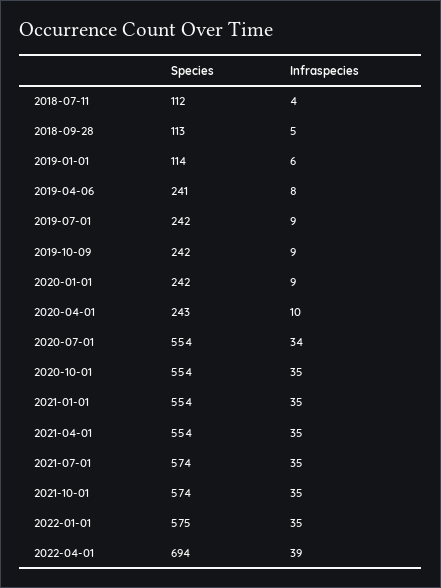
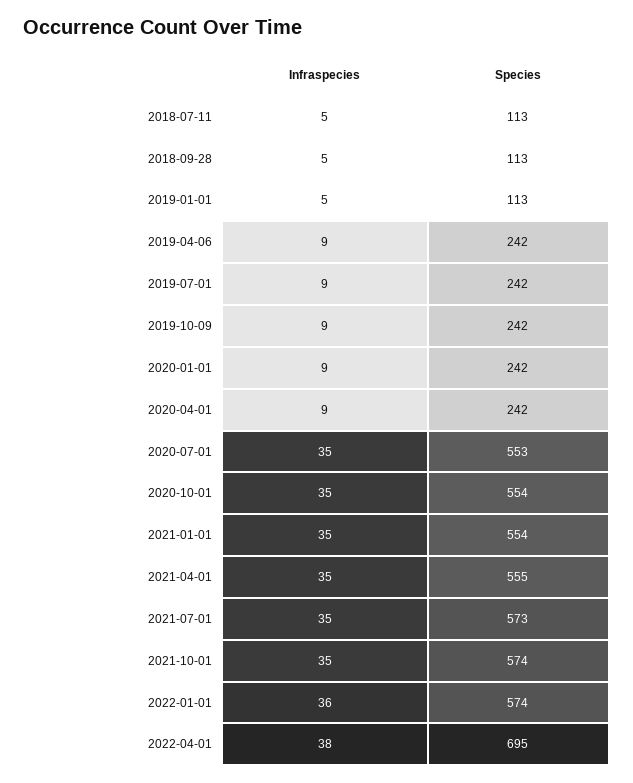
  {
    "Species": {
-     "2018-07-11": 112,
+     "2018-07-11": 113,
      "2018-09-28": 113,
-     "2019-01-01": 114,
+     "2019-01-01": 113,
-     "2019-04-06": 241,
+     "2019-04-06": 242,
      "2019-07-01": 242,
      "2019-10-09": 242,
      "2020-01-01": 242,
-     "2020-04-01": 243,
+     "2020-04-01": 242,
-     "2020-07-01": 554,
+     "2020-07-01": 553,
      "2020-10-01": 554,
      "2021-01-01": 554,
-     "2021-04-01": 554,
+     "2021-04-01": 555,
-     "2021-07-01": 574,
+     "2021-07-01": 573,
      "2021-10-01": 574,
-     "2022-01-01": 575,
+     "2022-01-01": 574,
-     "2022-04-01": 694
+     "2022-04-01": 695
    },
    "Infraspecies": {
-     "2018-07-11": 4,
+     "2018-07-11": 5,
      "2018-09-28": 5,
-     "2019-01-01": 6,
+     "2019-01-01": 5,
-     "2019-04-06": 8,
+     "2019-04-06": 9,
      "2019-07-01": 9,
      "2019-10-09": 9,
      "2020-01-01": 9,
-     "2020-04-01": 10,
+     "2020-04-01": 9,
-     "2020-07-01": 34,
+     "2020-07-01": 35,
      "2020-10-01": 35,
      "2021-01-01": 35,
      "2021-04-01": 35,
      "2021-07-01": 35,
      "2021-10-01": 35,
-     "2022-01-01": 35,
+     "2022-01-01": 36,
-     "2022-04-01": 39
+     "2022-04-01": 38
    }
  }

